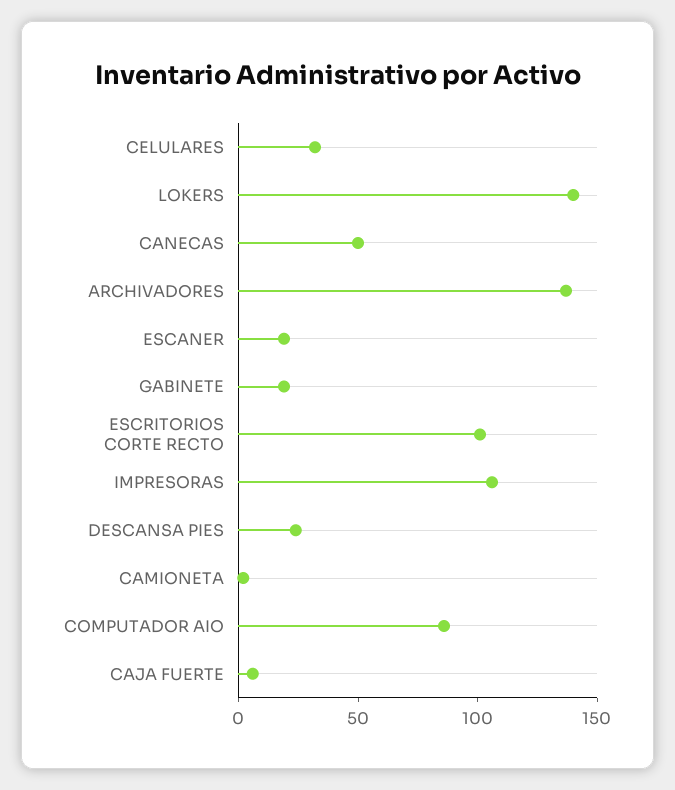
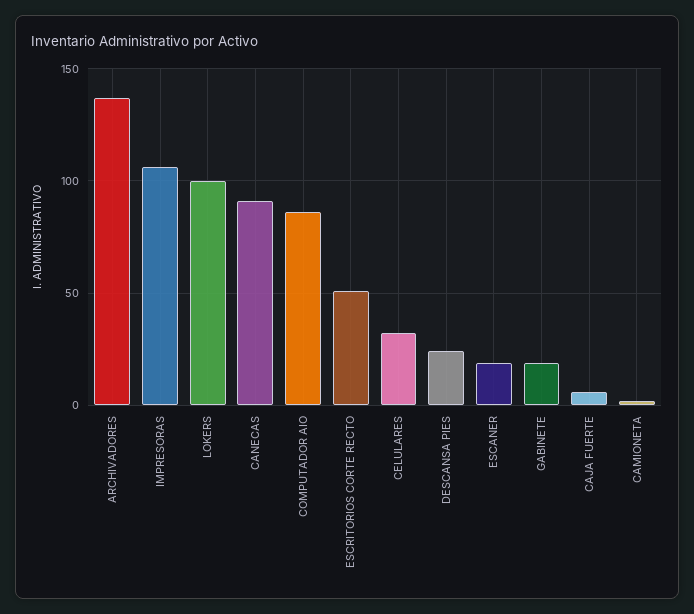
  {
    "CELULARES": 30,
-   "LOKERS": 140,
+   "LOKERS": 100,
-   "CANECAS": 50,
+   "CANECAS": 90,
    "ARCHIVADORES": 135,
    "ESCANER": 20,
    "GABINETE": 20,
-   "ESCRITORIOS CORTE RECTO": 100,
+   "ESCRITORIOS CORTE RECTO": 50,
    "IMPRESORAS": 105,
    "DESCANSA PIES": 25,
    "CAMIONETA": 0,
    "COMPUTADOR AIO": 85,
    "CAJA FUERTE": 5
  }

